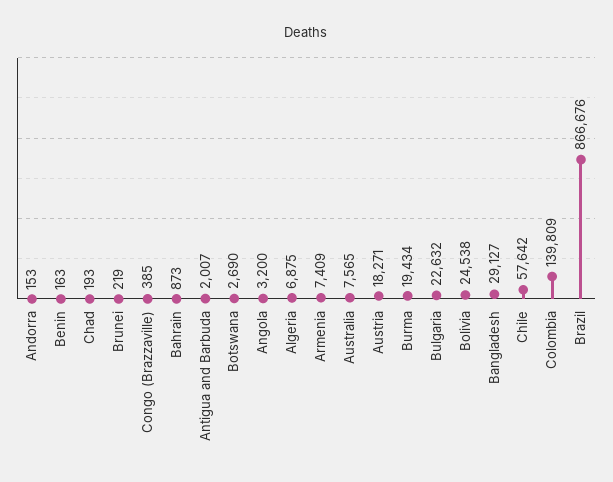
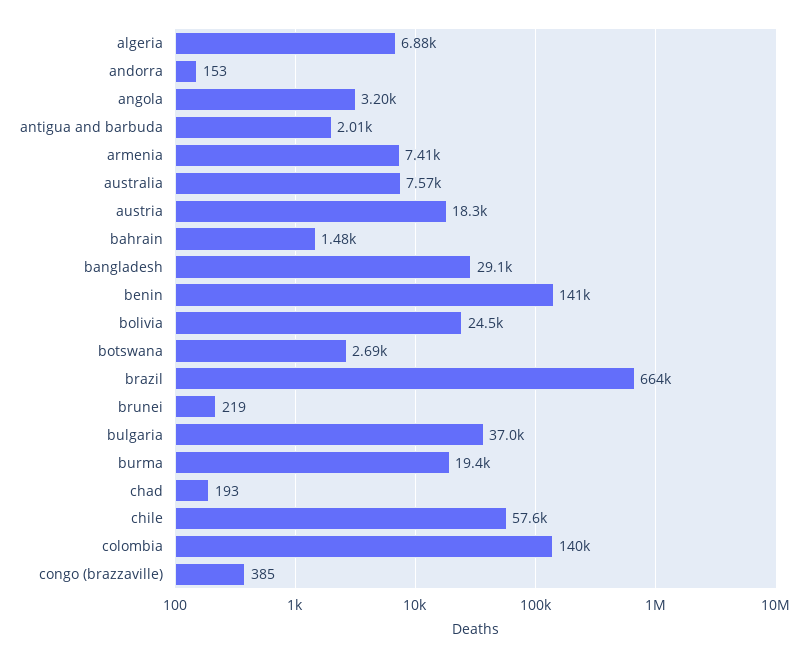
  {
    "Andorra": 153,
-   "Benin": 163,
+   "Benin": 141000,
    "Chad": 193,
    "Brunei": 219,
    "Congo (Brazzaville)": 385,
-   "Bahrain": 873,
+   "Bahrain": 1480,
    "Antigua and Barbuda": 2007,
    "Botswana": 2690,
    "Angola": 3200,
    "Algeria": 6875,
    "Armenia": 7409,
    "Australia": 7565,
    "Austria": 18271,
    "Burma": 19434,
-   "Bulgaria": 22632,
+   "Bulgaria": 37000,
    "Bolivia": 24538,
    "Bangladesh": 29127,
    "Chile": 57642,
    "Colombia": 139809,
-   "Brazil": 866676
+   "Brazil": 664000
  }

